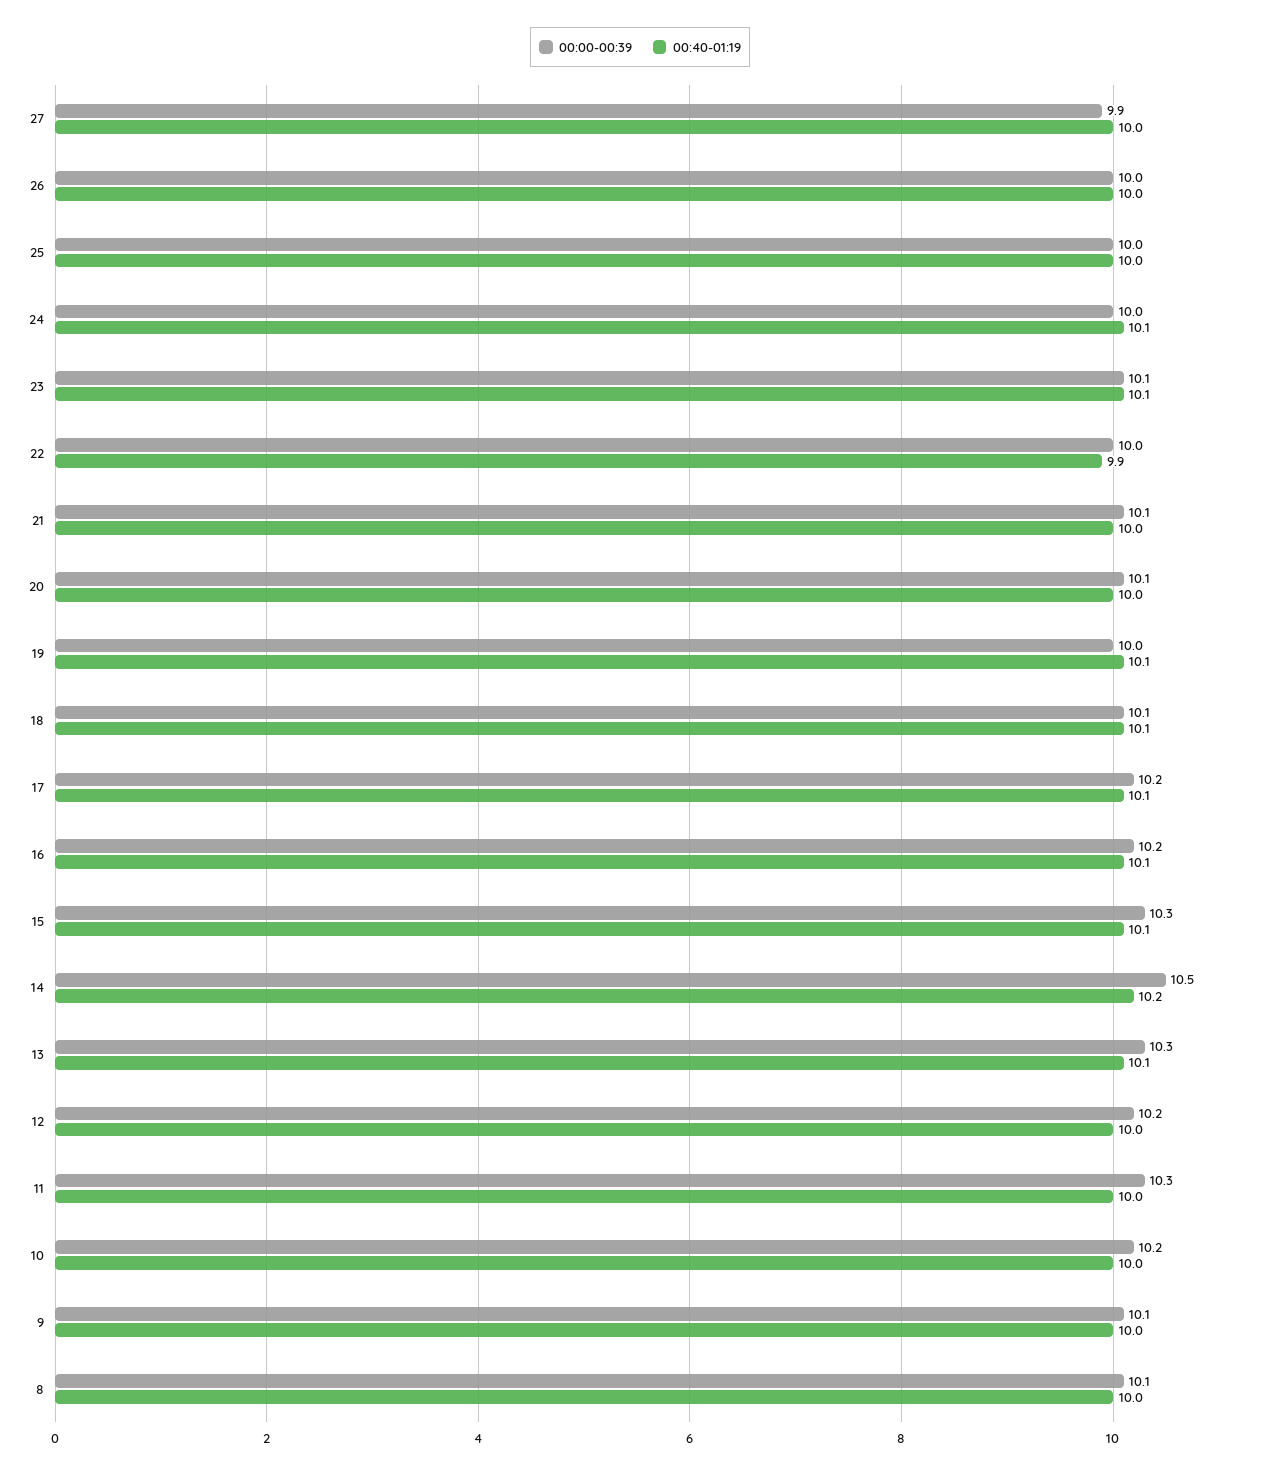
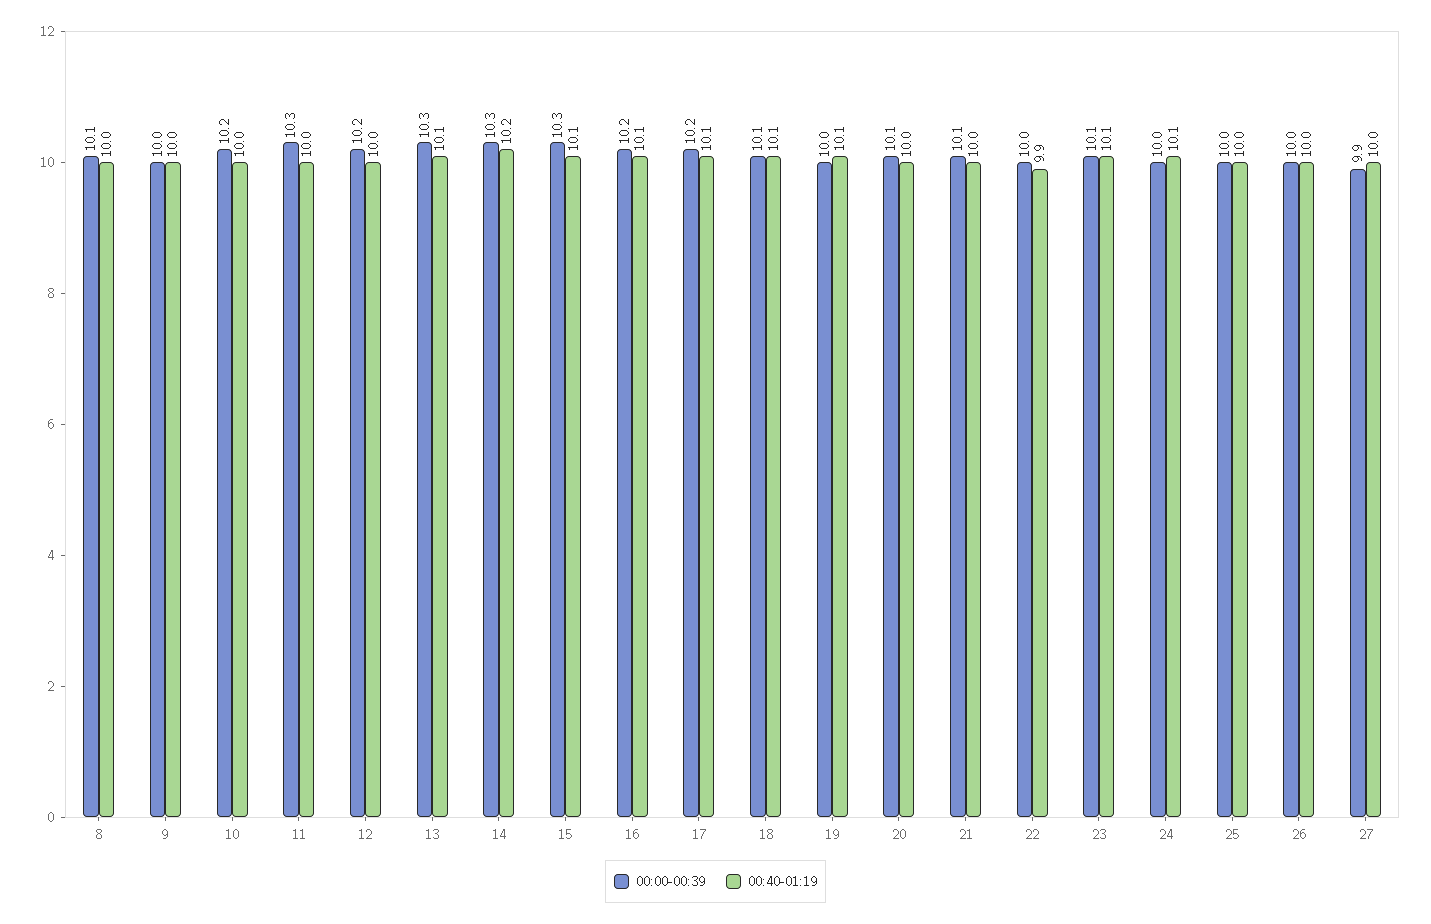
  {
    "00:00-00:39": {
      "27": 9.9,
      "26": 10,
      "25": 10,
      "24": 10,
      "23": 10.1,
      "22": 10,
      "21": 10.1,
      "20": 10.1,
      "19": 10,
      "18": 10.1,
      "17": 10.2,
      "16": 10.2,
      "15": 10.3,
-     "14": 10.5,
+     "14": 10.3,
      "13": 10.3,
      "12": 10.2,
      "11": 10.3,
      "10": 10.2,
-     "9": 10.1,
+     "9": 10,
      "8": 10.1
    },
    "00:40-01:19": {
      "27": 10,
      "26": 10,
      "25": 10,
      "24": 10.1,
      "23": 10.1,
      "22": 9.9,
      "21": 10,
      "20": 10,
      "19": 10.1,
      "18": 10.1,
      "17": 10.1,
      "16": 10.1,
      "15": 10.1,
      "14": 10.2,
      "13": 10.1,
      "12": 10,
      "11": 10,
      "10": 10,
      "9": 10,
      "8": 10
    }
  }

